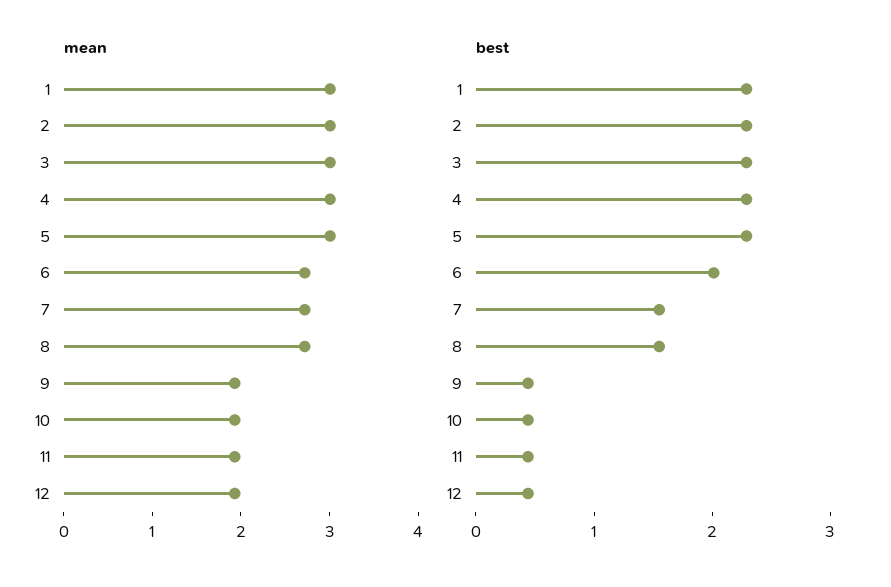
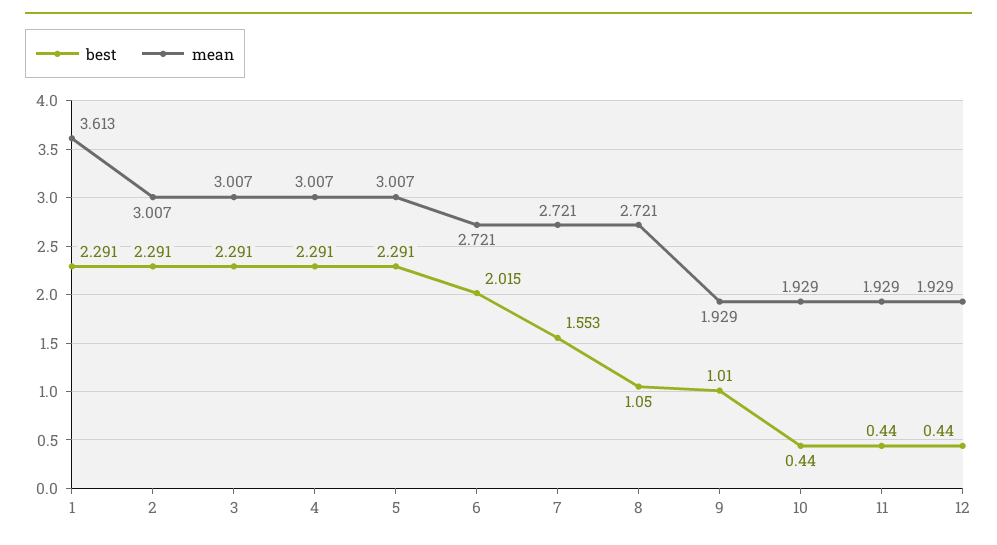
  {
    "mean": {
-     "1": 3,
+     "1": 3.613,
      "2": 3.007,
      "3": 3.007,
      "4": 3.007,
      "5": 3.007,
      "6": 2.721,
      "7": 2.721,
      "8": 2.721,
      "9": 1.929,
      "10": 1.929,
      "11": 1.929,
      "12": 1.929
    },
    "best": {
      "1": 2.291,
      "2": 2.291,
      "3": 2.291,
      "4": 2.291,
      "5": 2.291,
      "6": 2.015,
      "7": 1.553,
-     "8": 1.6,
+     "8": 1.05,
-     "9": 0.4,
+     "9": 1.01,
      "10": 0.44,
      "11": 0.44,
      "12": 0.44
    }
  }

